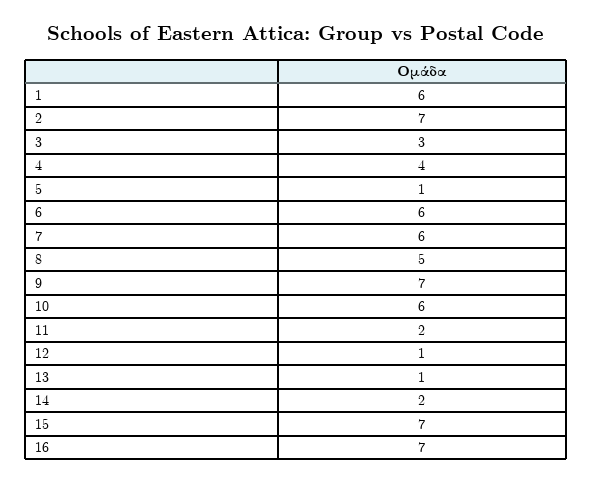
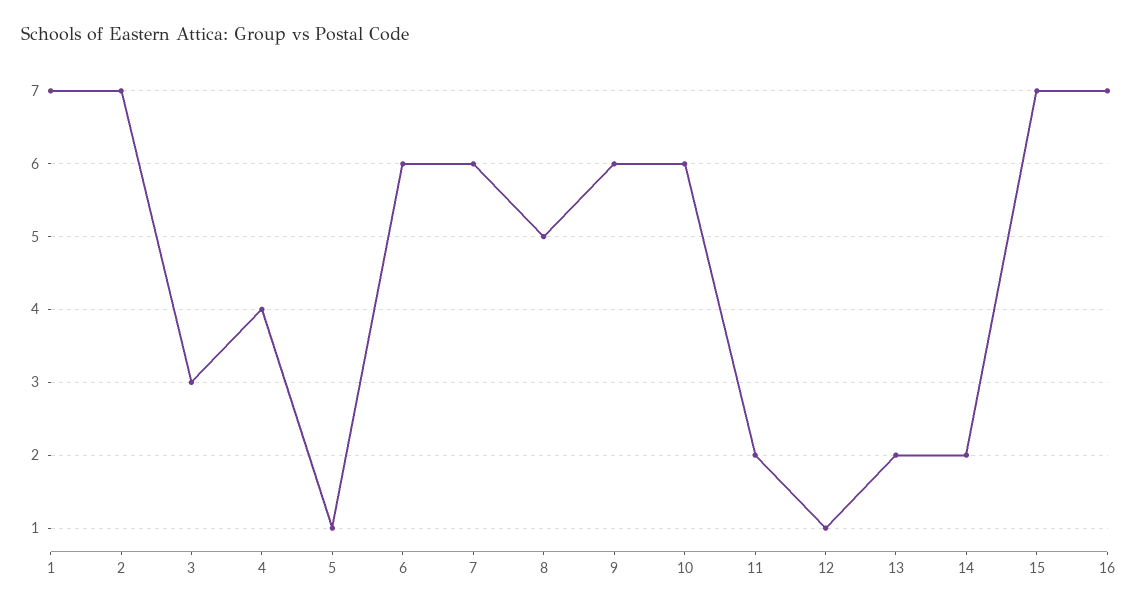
  {
-   "1": 6,
+   "1": 7,
    "2": 7,
    "3": 3,
    "4": 4,
    "5": 1,
    "6": 6,
    "7": 6,
    "8": 5,
-   "9": 7,
+   "9": 6,
    "10": 6,
    "11": 2,
    "12": 1,
-   "13": 1,
+   "13": 2,
    "14": 2,
    "15": 7,
    "16": 7
  }

